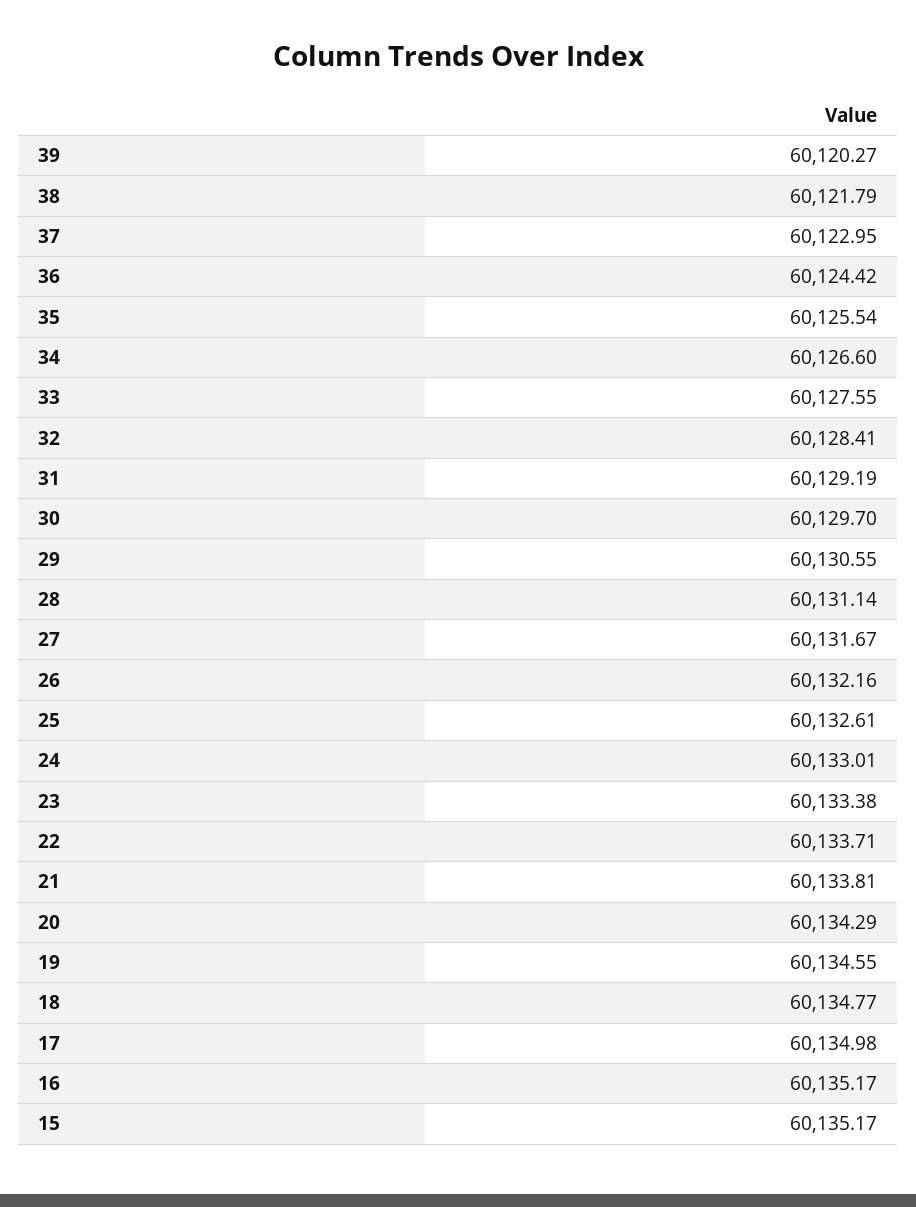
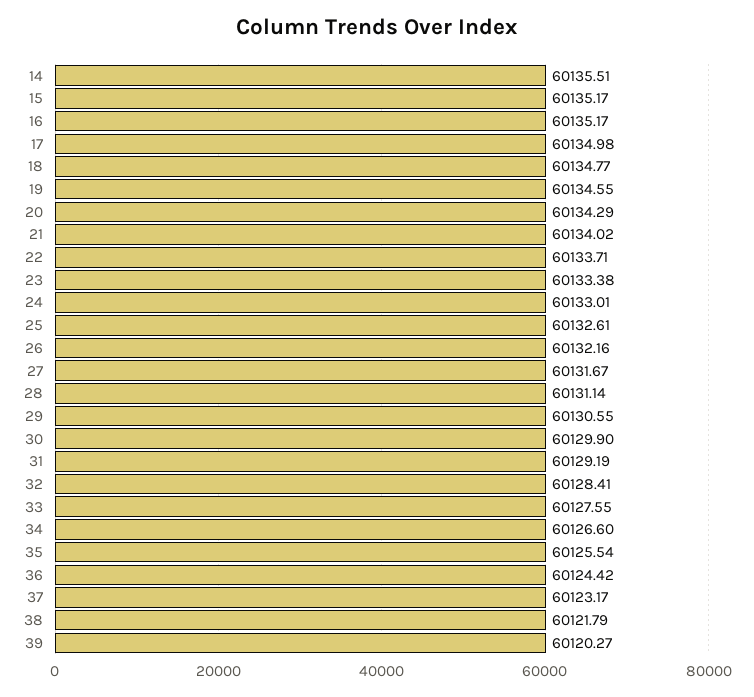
  {
    "39": 60120.27,
    "38": 60121.79,
-   "37": 60122.95,
+   "37": 60123.17,
    "36": 60124.42,
    "35": 60125.54,
    "34": 60126.6,
    "33": 60127.55,
    "32": 60128.41,
    "31": 60129.19,
-   "30": 60129.7,
+   "30": 60129.9,
    "29": 60130.55,
    "28": 60131.14,
    "27": 60131.67,
    "26": 60132.16,
    "25": 60132.61,
    "24": 60133.01,
    "23": 60133.38,
    "22": 60133.71,
-   "21": 60133.81,
+   "21": 60134.02,
    "20": 60134.29,
    "19": 60134.55,
    "18": 60134.77,
    "17": 60134.98,
    "16": 60135.17,
-   "15": 60135.17
+   "15": 60135.17,
+   "14": 60135.51
  }

